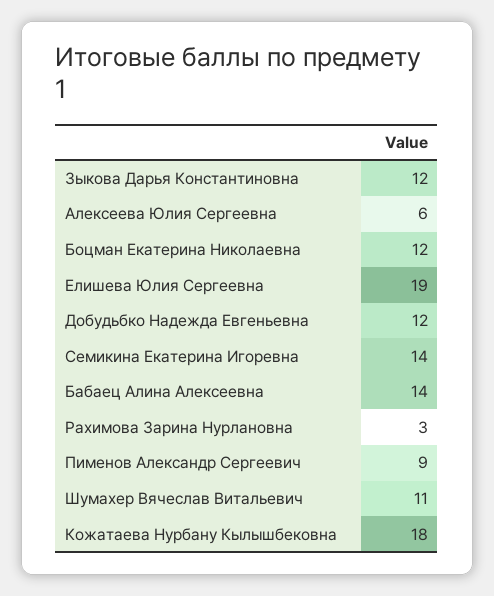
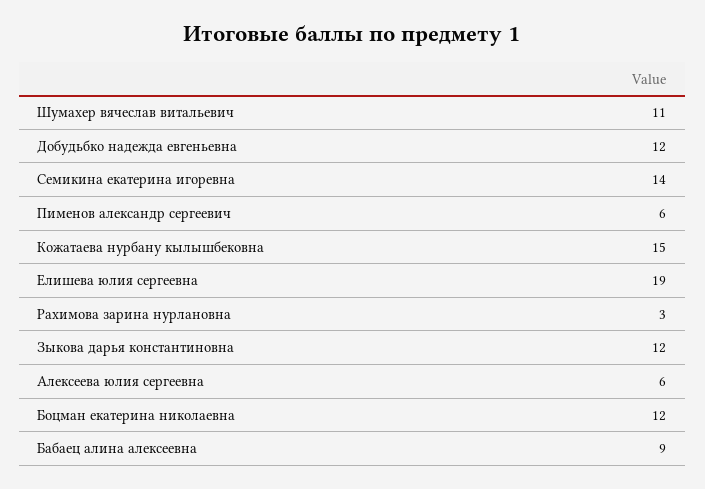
  {
    "Зыкова Дарья Константиновна": 12,
    "Алексеева Юлия Сергеевна": 6,
    "Боцман Екатерина Николаевна": 12,
    "Елишева Юлия Сергеевна": 19,
    "Добудьбко Надежда Евгеньевна": 12,
    "Семикина Екатерина Игоревна": 14,
-   "Бабаец Алина Алексеевна": 14,
+   "Бабаец Алина Алексеевна": 9,
    "Рахимова Зарина Нурлановна": 3,
-   "Пименов Александр Сергеевич": 9,
+   "Пименов Александр Сергеевич": 6,
    "Шумахер Вячеслав Витальевич": 11,
-   "Кожатаева Нурбану Кылышбековна": 18
+   "Кожатаева Нурбану Кылышбековна": 15
  }

